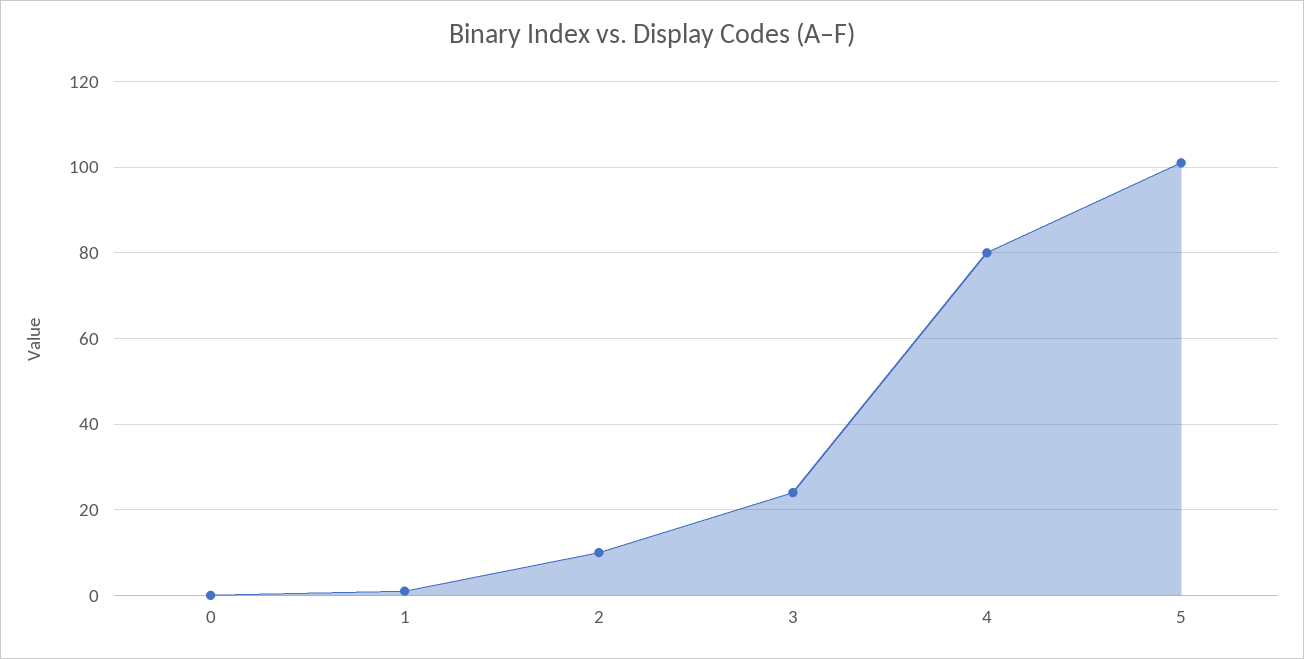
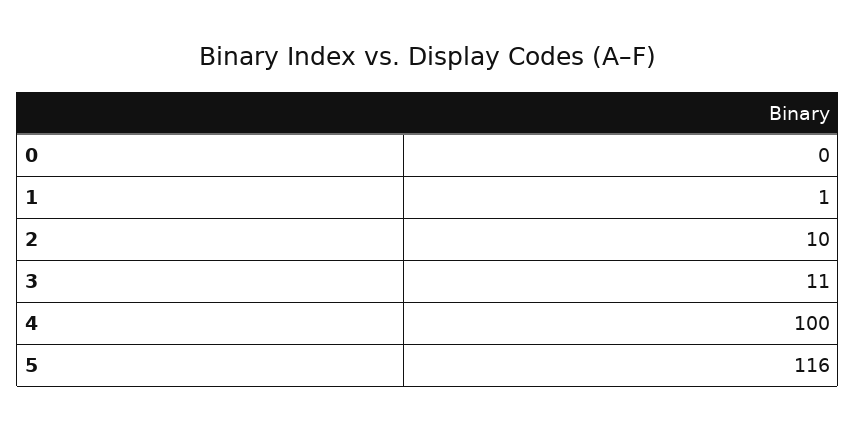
  {
    "0": 0,
    "1": 1,
    "2": 10,
-   "3": 25,
+   "3": 11,
-   "4": 80,
+   "4": 100,
-   "5": 100
+   "5": 116
  }

